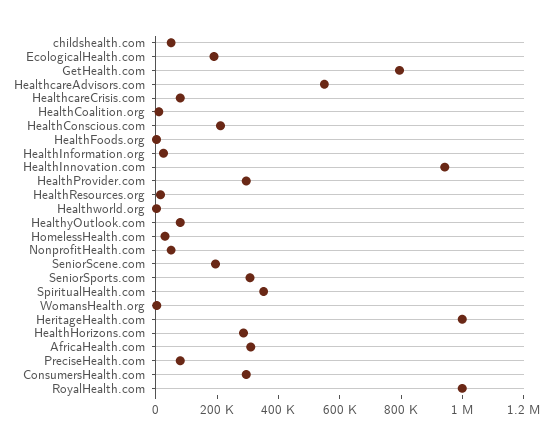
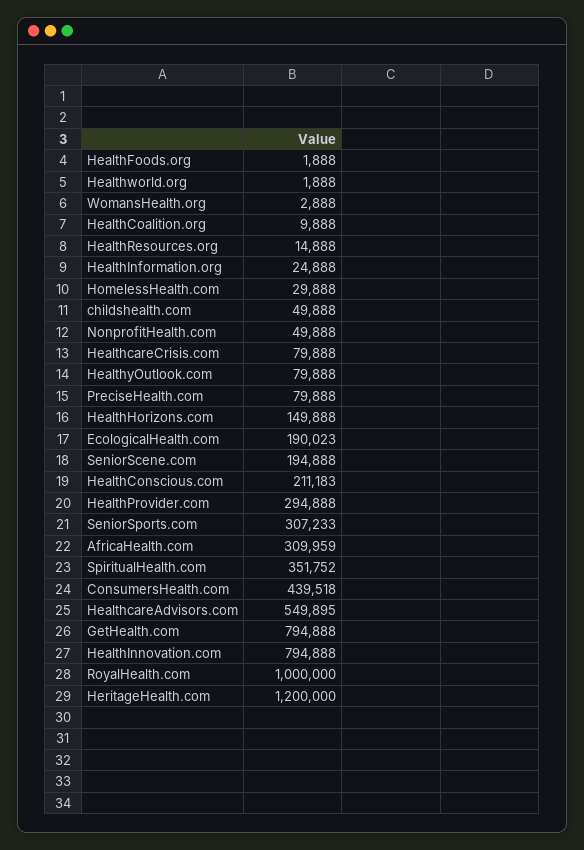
  {
    "childshealth.com": 49888,
    "EcologicalHealth.com": 190023,
    "GetHealth.com": 794888,
    "HealthcareAdvisors.com": 549895,
    "HealthcareCrisis.com": 79888,
    "HealthCoalition.org": 9888,
    "HealthConscious.com": 211183,
    "HealthFoods.org": 1888,
    "HealthInformation.org": 24888,
-   "HealthInnovation.com": 950000,
+   "HealthInnovation.com": 794888,
    "HealthProvider.com": 294888,
    "HealthResources.org": 14888,
    "Healthworld.org": 1888,
    "HealthyOutlook.com": 79888,
    "HomelessHealth.com": 29888,
    "NonprofitHealth.com": 49888,
    "SeniorScene.com": 194888,
    "SeniorSports.com": 307233,
    "SpiritualHealth.com": 351752,
    "WomansHealth.org": 2888,
-   "HeritageHealth.com": 1000000,
+   "HeritageHealth.com": 1200000,
-   "HealthHorizons.com": 300000,
+   "HealthHorizons.com": 149888,
    "AfricaHealth.com": 309959,
    "PreciseHealth.com": 79888,
-   "ConsumersHealth.com": 300000,
+   "ConsumersHealth.com": 439518,
    "RoyalHealth.com": 1000000
  }

